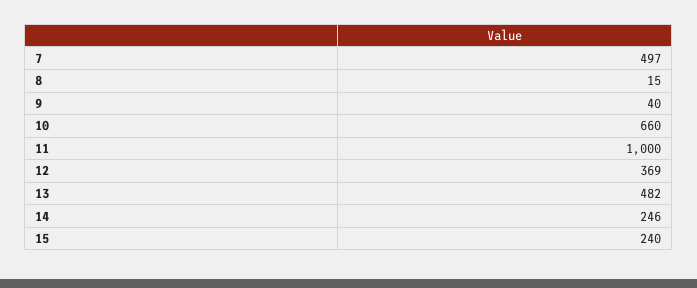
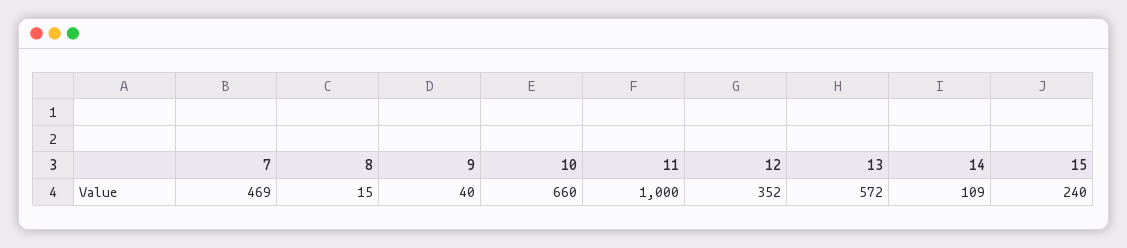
  {
-   "7": 497,
+   "7": 469,
    "8": 15,
    "9": 40,
    "10": 660,
    "11": 1000,
-   "12": 369,
+   "12": 352,
-   "13": 482,
+   "13": 572,
-   "14": 246,
+   "14": 109,
    "15": 240
  }

